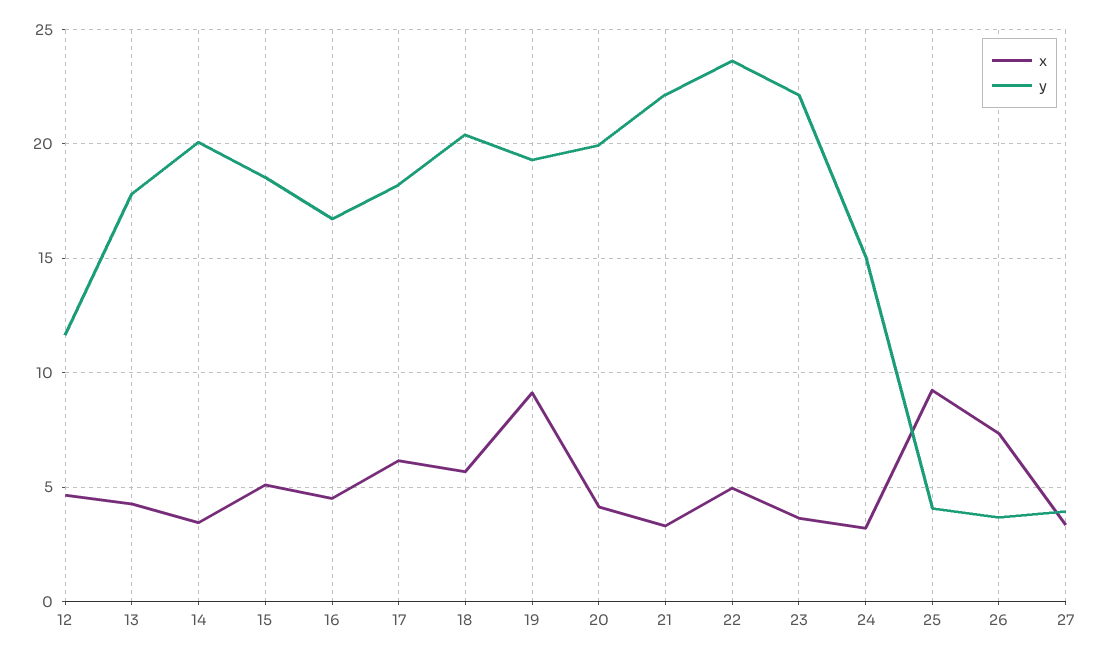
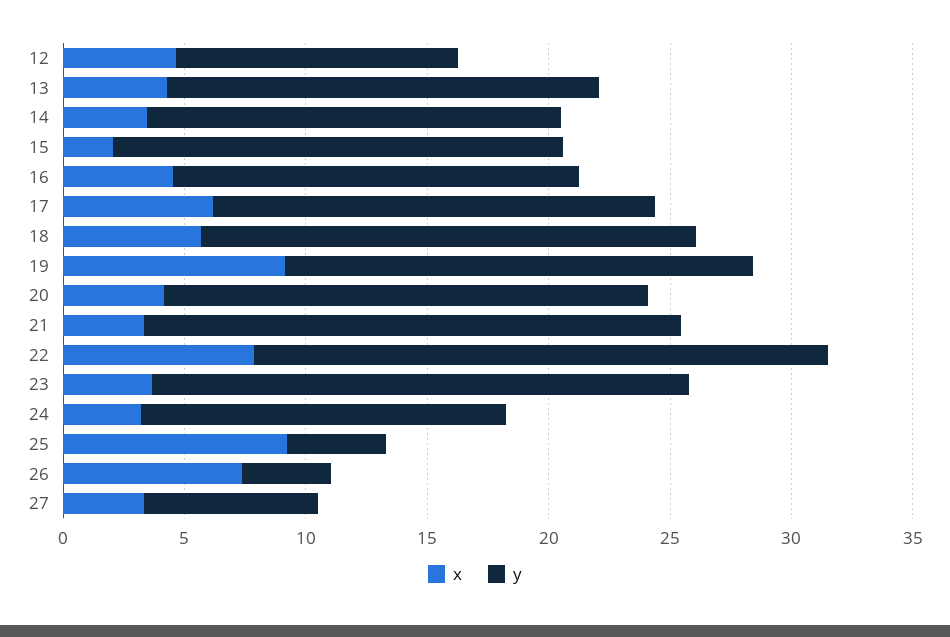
  {
    "x": {
      "12": 4.5,
      "13": 4.5,
      "14": 3.5,
-     "15": 5,
+     "15": 2,
      "16": 4.5,
      "17": 6,
      "18": 5.5,
      "19": 9,
      "20": 4,
      "21": 3.5,
-     "22": 5,
+     "22": 8,
      "23": 3.5,
      "24": 3,
      "25": 9,
      "26": 7.5,
      "27": 3.5
    },
    "y": {
      "12": 11.5,
      "13": 18,
-     "14": 20,
+     "14": 17,
      "15": 18.5,
      "16": 16.5,
      "17": 18,
      "18": 20.5,
      "19": 19.5,
      "20": 20,
      "21": 22,
      "22": 23.5,
      "23": 22,
      "24": 15,
      "25": 4,
      "26": 3.5,
-     "27": 4
+     "27": 7
    }
  }

